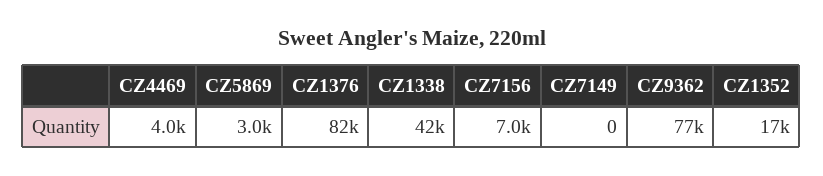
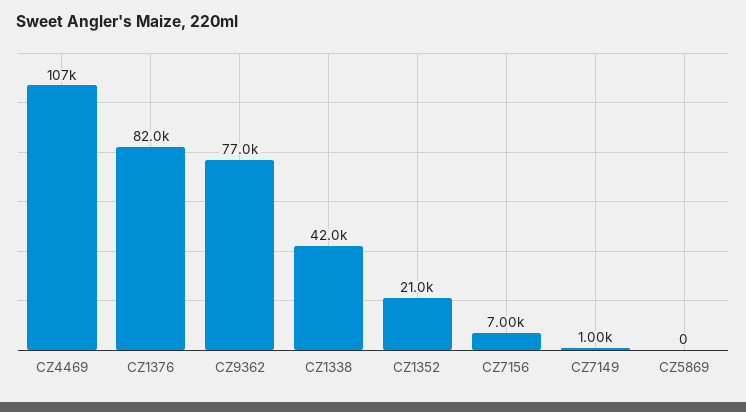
  {
-   "CZ4469": 4000,
+   "CZ4469": 107000,
-   "CZ5869": 3000,
+   "CZ5869": 0,
    "CZ1376": 82000,
    "CZ1338": 42000,
    "CZ7156": 7000,
-   "CZ7149": 0,
+   "CZ7149": 1000,
    "CZ9362": 77000,
-   "CZ1352": 17000
+   "CZ1352": 21000
  }

